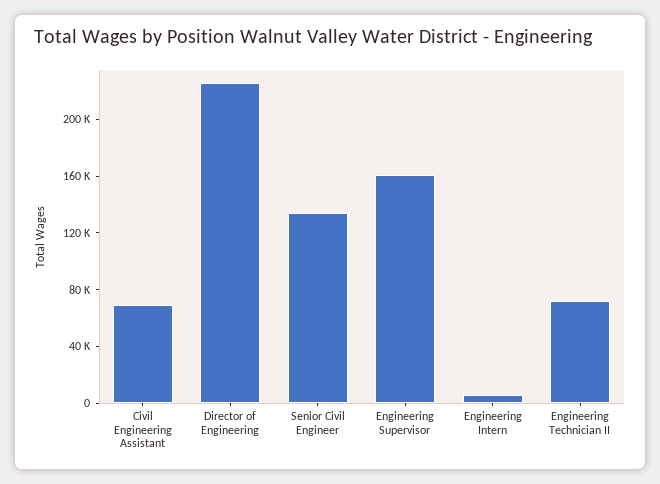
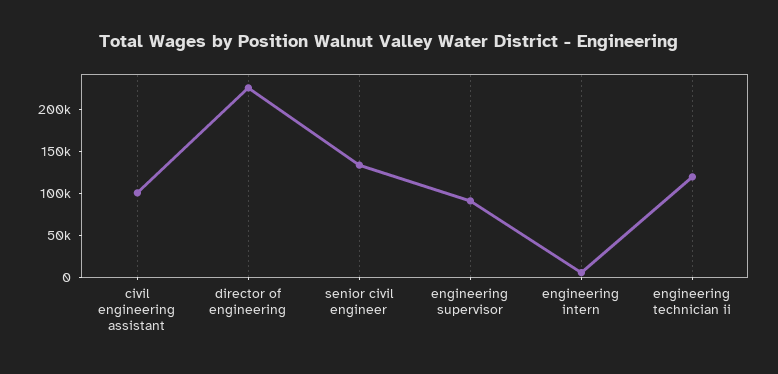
  {
-   "Civil Engineering Assistant": 70000,
+   "Civil Engineering Assistant": 100000,
    "Director of Engineering": 230000,
    "Senior Civil Engineer": 130000,
-   "Engineering Supervisor": 160000,
+   "Engineering Supervisor": 90000,
    "Engineering Intern": 10000,
-   "Engineering Technician II": 70000
+   "Engineering Technician II": 120000
  }

